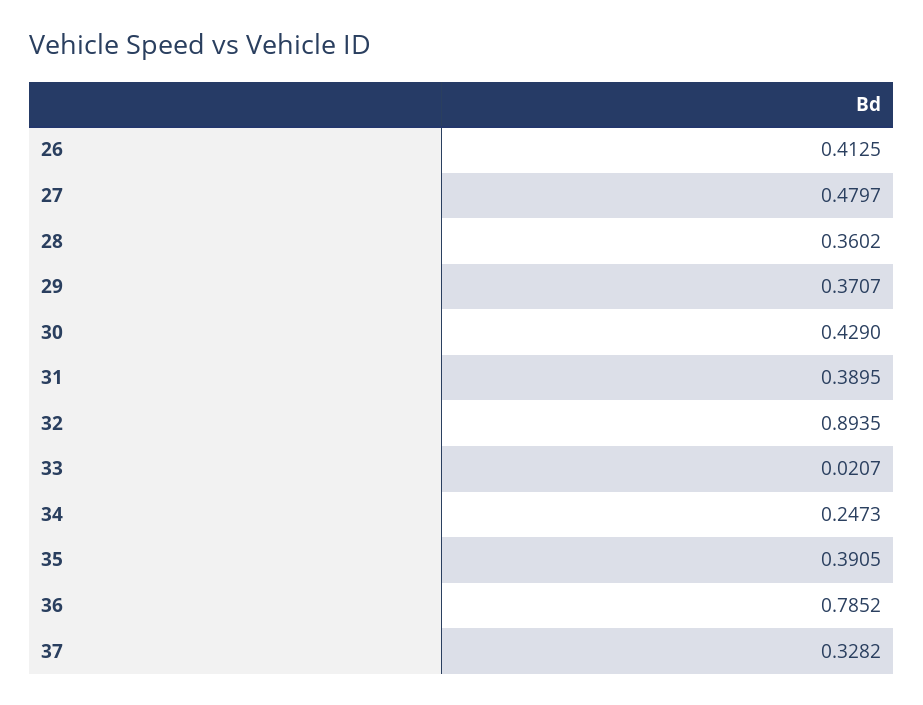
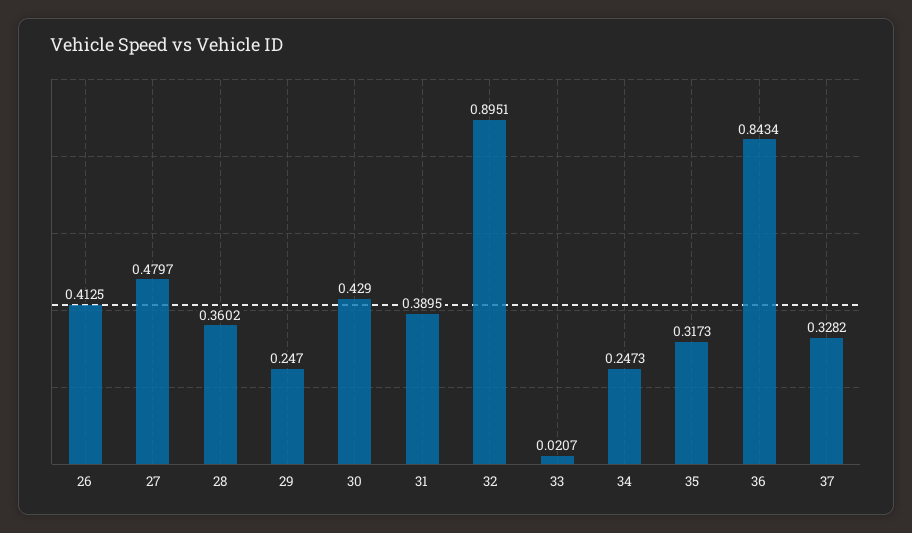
  {
    "26": 0.4125,
    "27": 0.4797,
    "28": 0.3602,
-   "29": 0.3707,
+   "29": 0.247,
    "30": 0.429,
    "31": 0.3895,
-   "32": 0.8935,
+   "32": 0.8951,
    "33": 0.0207,
    "34": 0.2473,
-   "35": 0.3905,
+   "35": 0.3173,
-   "36": 0.7852,
+   "36": 0.8434,
    "37": 0.3282
  }

